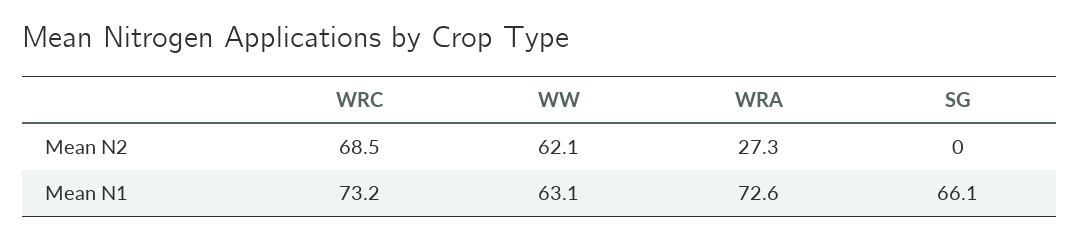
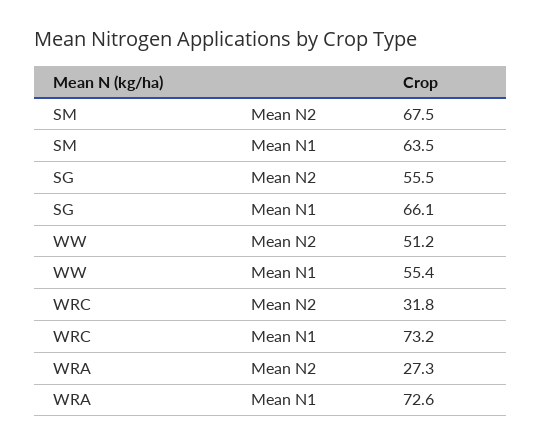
  {
    "WRC": {
-     "Mean N2": 68.5,
+     "Mean N2": 31.8,
      "Mean N1": 73.2
    },
    "WW": {
-     "Mean N2": 62.1,
+     "Mean N2": 51.2,
-     "Mean N1": 63.1
+     "Mean N1": 55.4
    },
    "WRA": {
      "Mean N2": 27.3,
      "Mean N1": 72.6
    },
    "SG": {
-     "Mean N2": 0,
+     "Mean N2": 55.5,
      "Mean N1": 66.1
-   }
+   },
+   "SM": {
+     "Mean N2": 67.5,
+     "Mean N1": 63.5
+   }
  }

